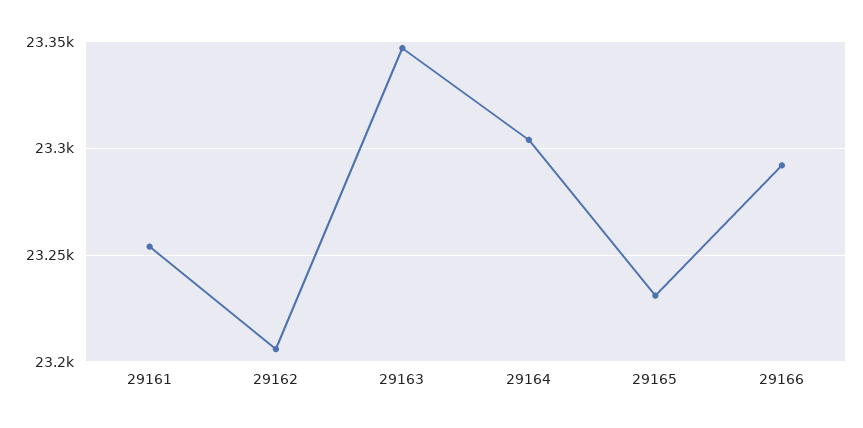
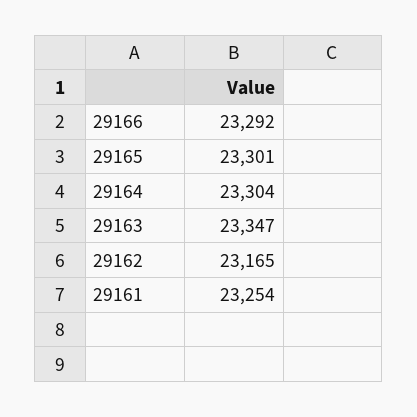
  {
    "29161": 23254,
-   "29162": 23205,
+   "29162": 23165,
    "29163": 23347,
    "29164": 23304,
-   "29165": 23230,
+   "29165": 23301,
    "29166": 23292
  }

